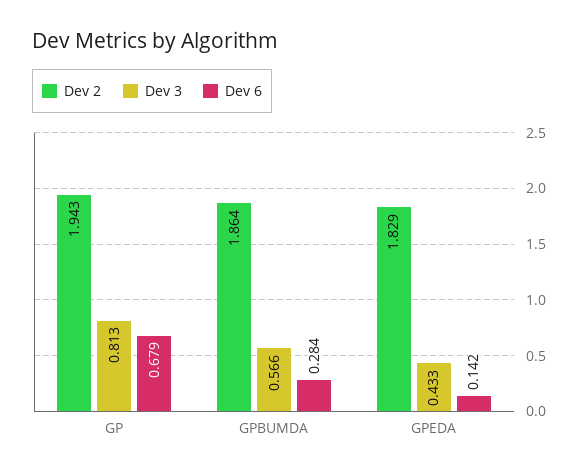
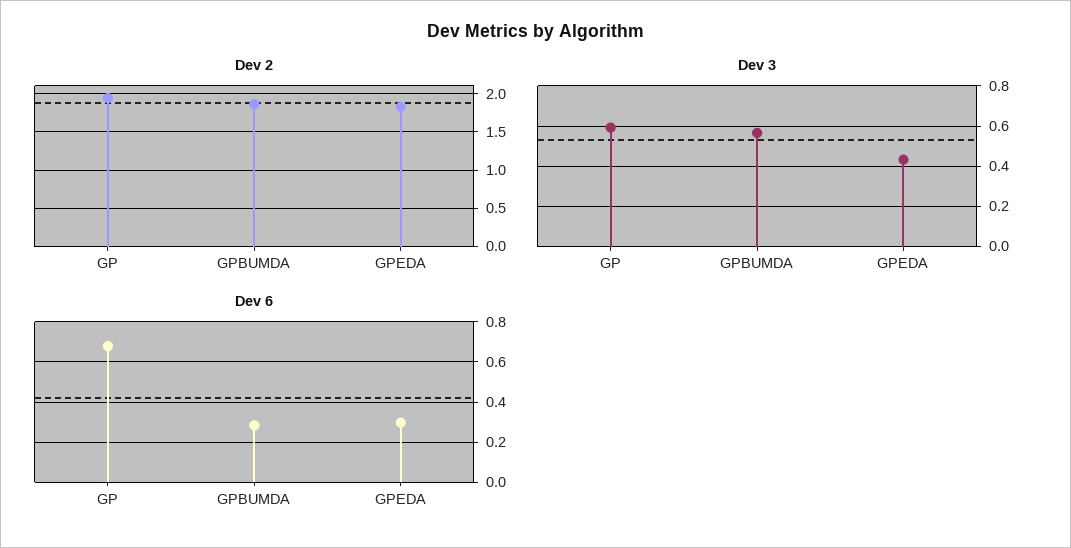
  {
    "Dev 2": {
      "GP": 1.943,
      "GPBUMDA": 1.864,
      "GPEDA": 1.829
    },
    "Dev 3": {
-     "GP": 0.813,
+     "GP": 0.6,
      "GPBUMDA": 0.566,
      "GPEDA": 0.433
    },
    "Dev 6": {
      "GP": 0.679,
      "GPBUMDA": 0.284,
-     "GPEDA": 0.142
+     "GPEDA": 0.3
    }
  }

